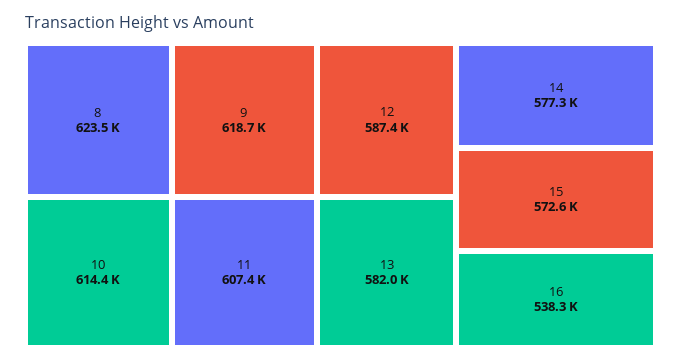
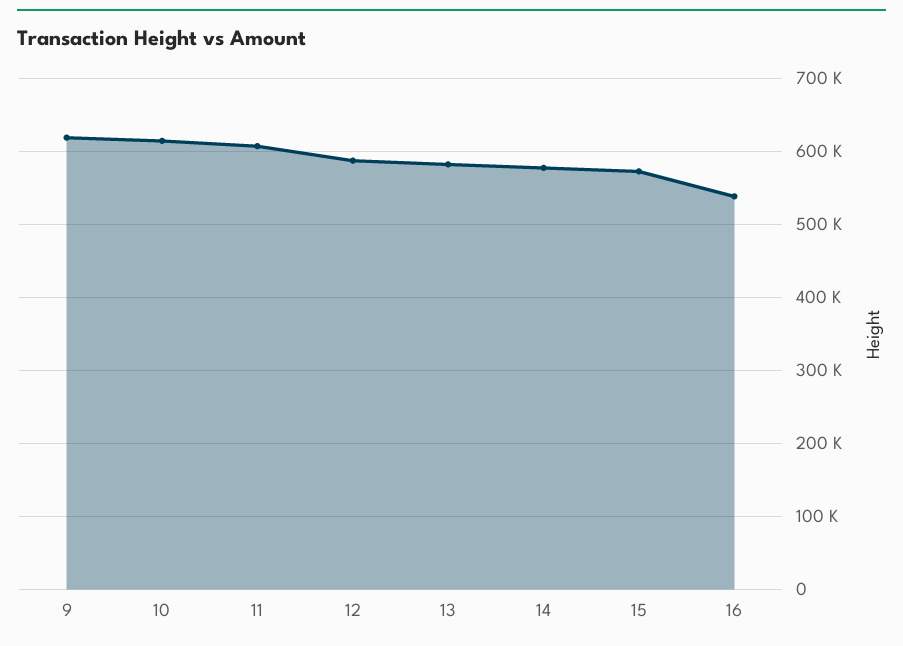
  {
-   "8": 623500,
    "9": 618700,
    "10": 614400,
    "11": 607400,
    "12": 587400,
    "13": 582000,
    "14": 577300,
    "15": 572600,
    "16": 538300
  }

